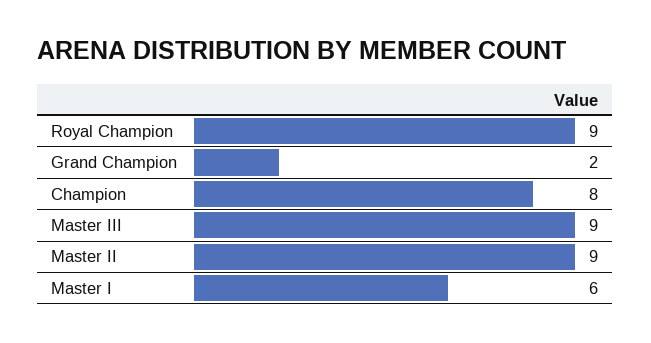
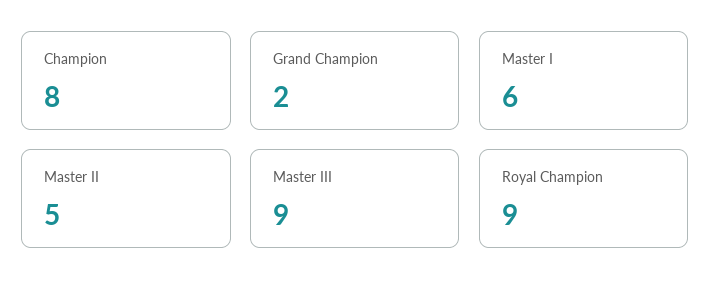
  {
    "Royal Champion": 9,
    "Grand Champion": 2,
    "Champion": 8,
    "Master III": 9,
-   "Master II": 9,
+   "Master II": 5,
    "Master I": 6
  }

